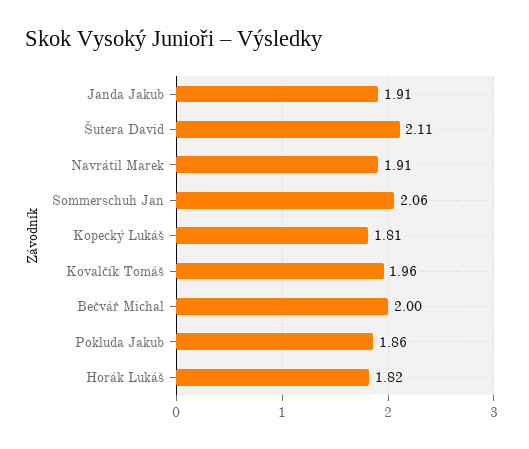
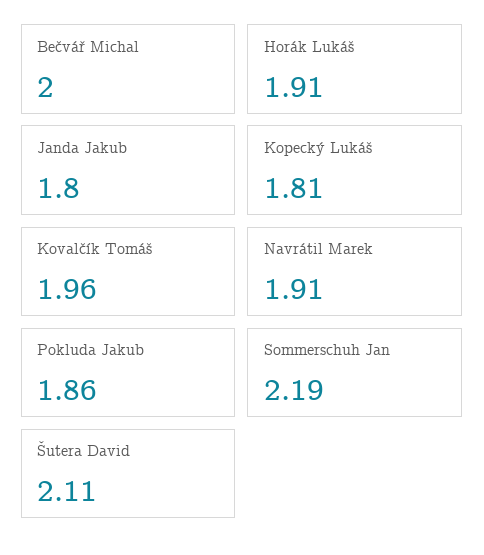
  {
-   "Janda Jakub": 1.91,
+   "Janda Jakub": 1.8,
    "Šutera David": 2.11,
    "Navrátil Marek": 1.91,
-   "Sommerschuh Jan": 2.06,
+   "Sommerschuh Jan": 2.19,
    "Kopecký Lukáš": 1.81,
    "Kovalčík Tomáš": 1.96,
    "Bečvář Michal": 2,
    "Pokluda Jakub": 1.86,
-   "Horák Lukáš": 1.82
+   "Horák Lukáš": 1.91
  }

